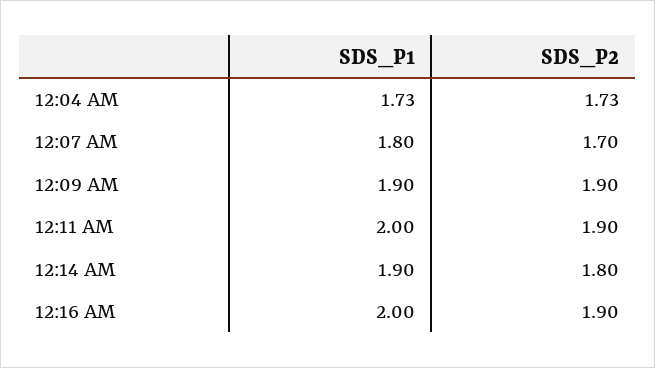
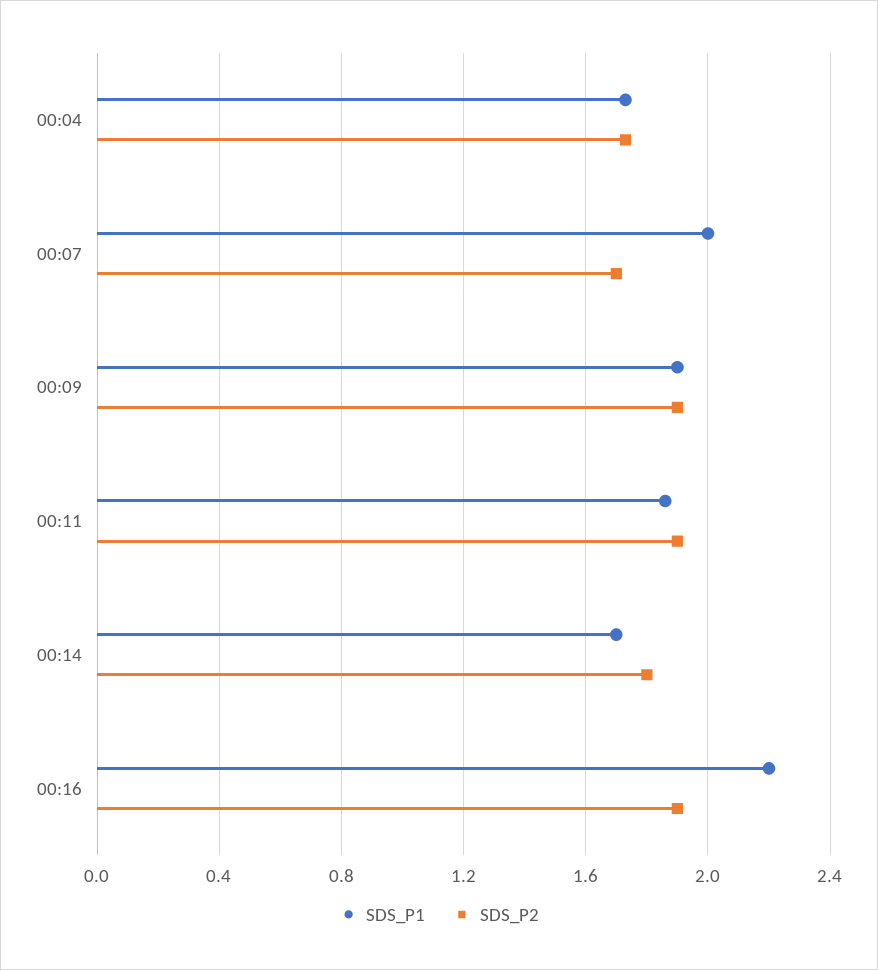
  {
    "SDS_P1": {
      "12:04 AM": 1.73,
-     "12:07 AM": 1.8,
+     "12:07 AM": 2,
      "12:09 AM": 1.9,
-     "12:11 AM": 2,
+     "12:11 AM": 1.85,
-     "12:14 AM": 1.9,
+     "12:14 AM": 1.7,
-     "12:16 AM": 2
+     "12:16 AM": 2.2
    },
    "SDS_P2": {
      "12:04 AM": 1.73,
      "12:07 AM": 1.7,
      "12:09 AM": 1.9,
      "12:11 AM": 1.9,
      "12:14 AM": 1.8,
      "12:16 AM": 1.9
    }
  }

